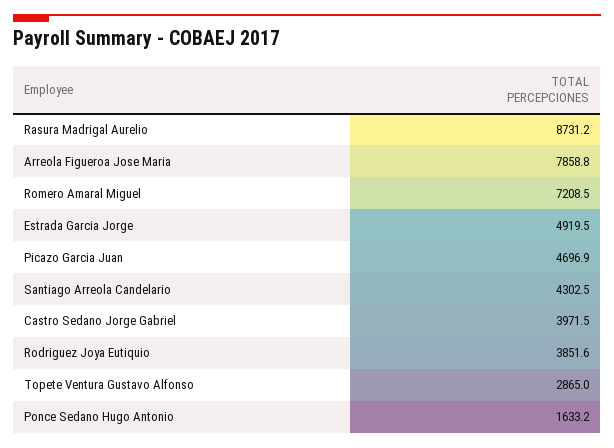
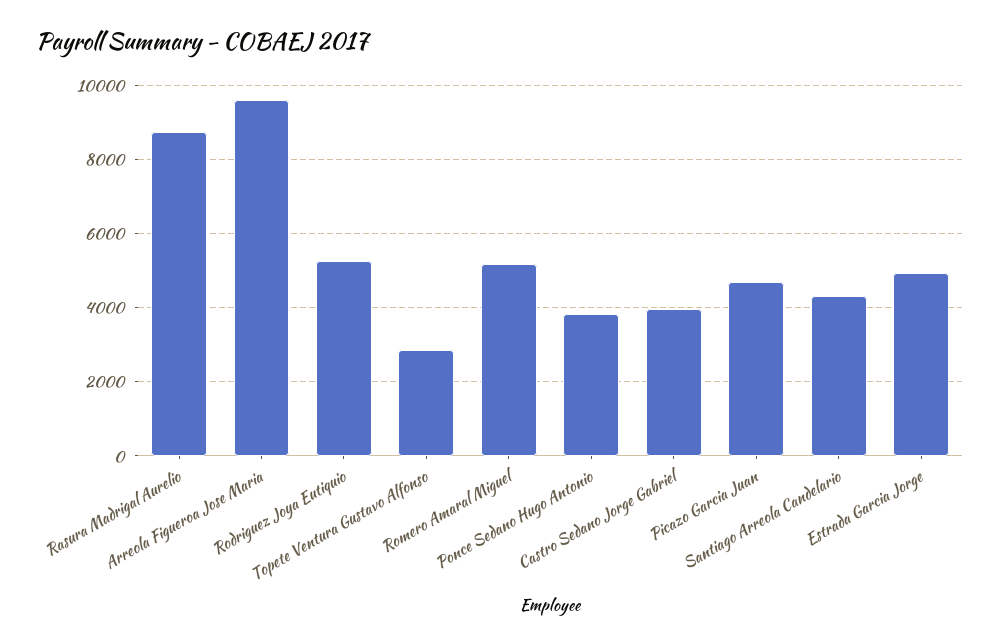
  {
    "Rasura Madrigal Aurelio": 8731.2,
-   "Arreola Figueroa Jose Maria": 7858.8,
+   "Arreola Figueroa Jose Maria": 9600,
-   "Romero Amaral Miguel": 7208.5,
+   "Romero Amaral Miguel": 5200,
    "Estrada Garcia Jorge": 4919.5,
    "Picazo Garcia Juan": 4696.9,
    "Santiago Arreola Candelario": 4302.5,
    "Castro Sedano Jorge Gabriel": 3971.5,
-   "Rodriguez Joya Eutiquio": 3851.6,
+   "Rodriguez Joya Eutiquio": 5200,
    "Topete Ventura Gustavo Alfonso": 2865,
-   "Ponce Sedano Hugo Antonio": 1633.2
+   "Ponce Sedano Hugo Antonio": 3800
  }

